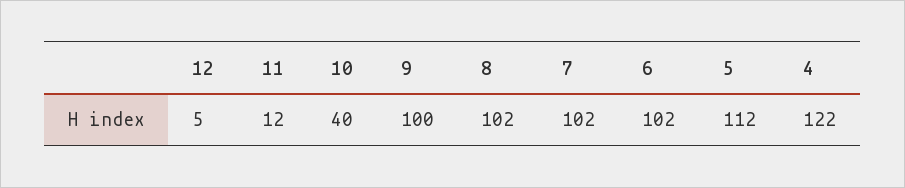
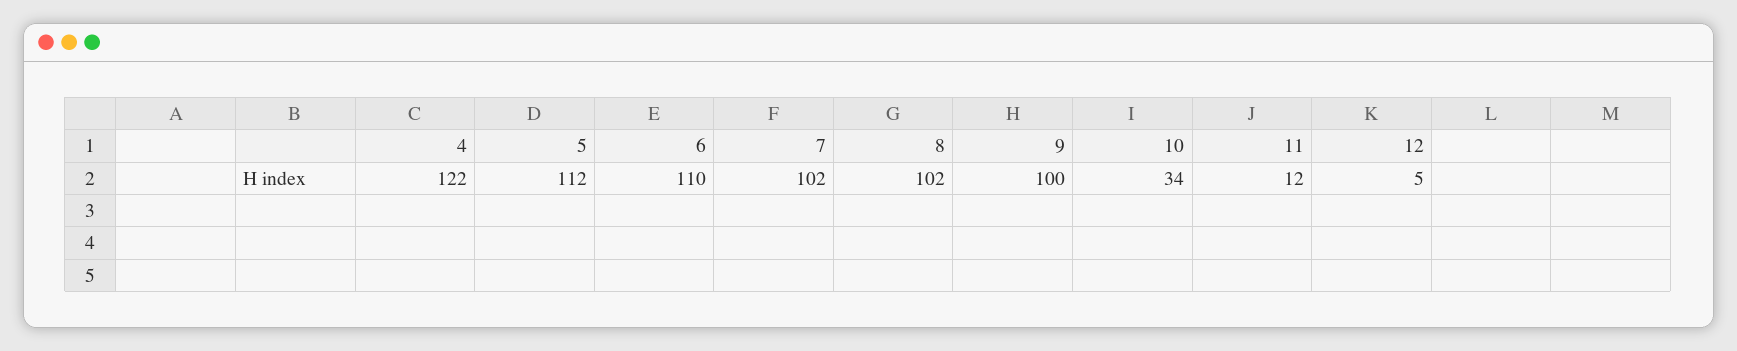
  {
    "12": 5,
    "11": 12,
-   "10": 40,
+   "10": 34,
    "9": 100,
    "8": 102,
    "7": 102,
-   "6": 102,
+   "6": 110,
    "5": 112,
    "4": 122
  }

